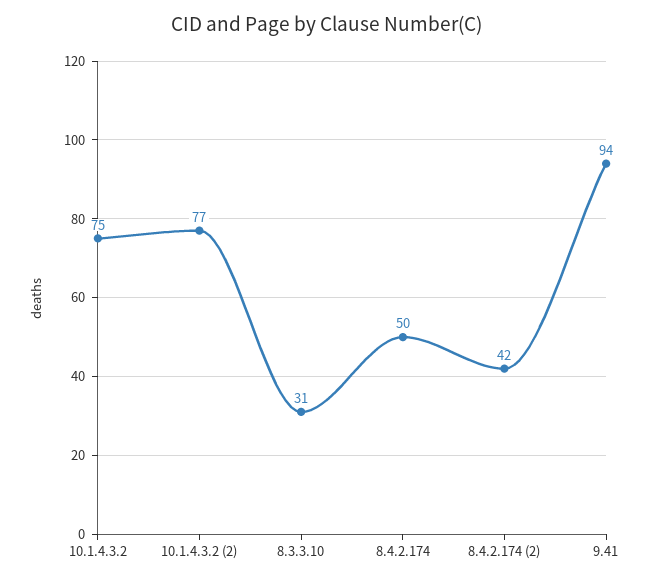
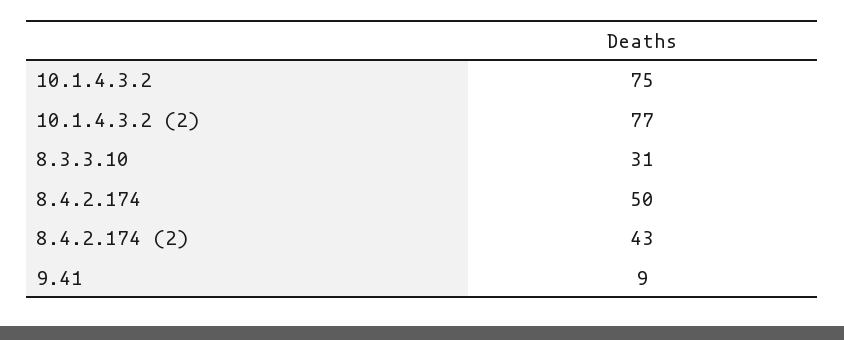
  {
    "10.1.4.3.2": 75,
    "10.1.4.3.2 (2)": 77,
    "8.3.3.10": 31,
    "8.4.2.174": 50,
-   "8.4.2.174 (2)": 42,
+   "8.4.2.174 (2)": 43,
-   "9.41": 94
+   "9.41": 9
  }

